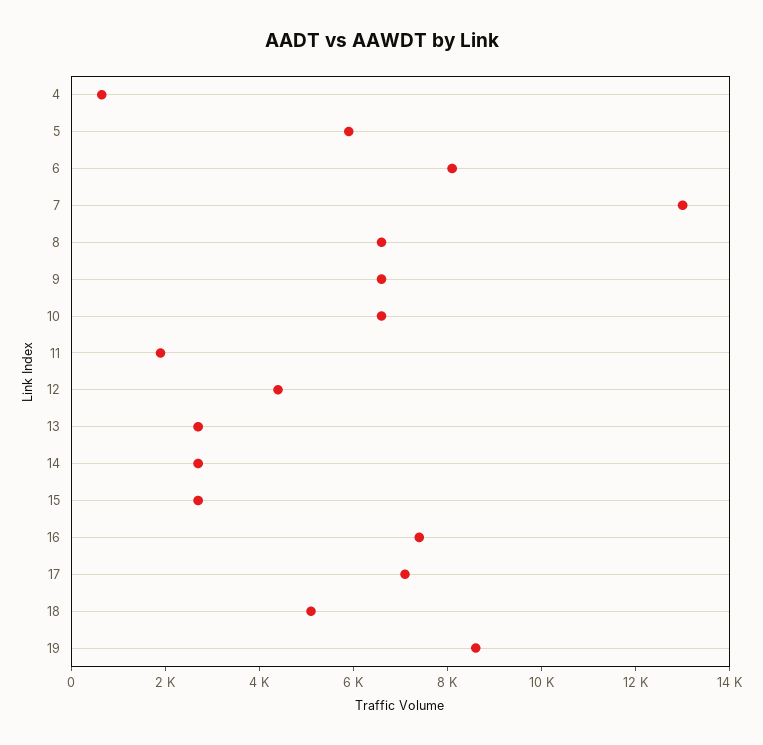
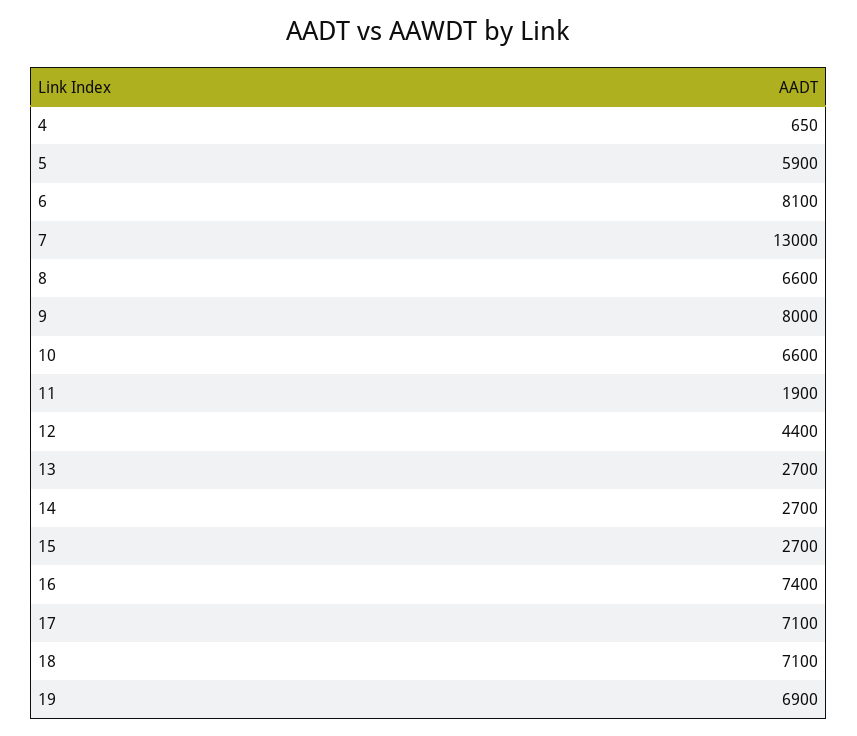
  {
    "4": 650,
    "5": 5900,
    "6": 8100,
    "7": 13000,
    "8": 6600,
-   "9": 6500,
+   "9": 8000,
    "10": 6600,
    "11": 1900,
    "12": 4400,
    "13": 2700,
    "14": 2700,
    "15": 2700,
    "16": 7400,
    "17": 7100,
-   "18": 5000,
+   "18": 7100,
-   "19": 8500
+   "19": 6900
  }

